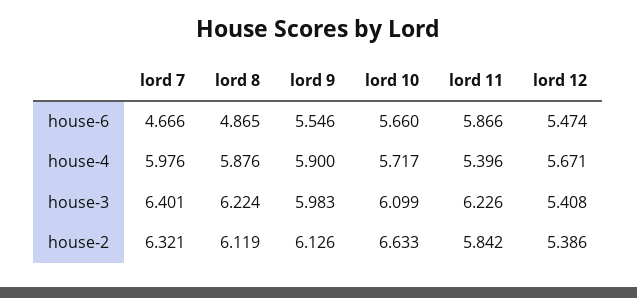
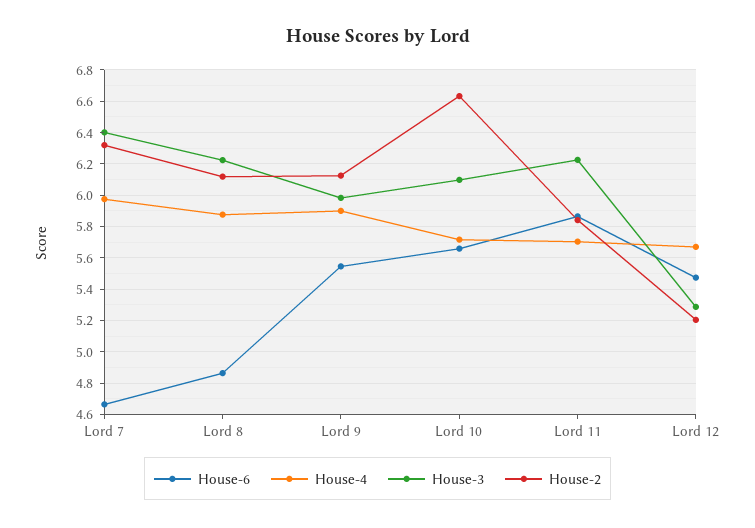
  {
    "house-6": {
      "lord 7": 4.666,
      "lord 8": 4.865,
      "lord 9": 5.546,
      "lord 10": 5.66,
      "lord 11": 5.866,
      "lord 12": 5.474
    },
    "house-4": {
      "lord 7": 5.976,
      "lord 8": 5.876,
      "lord 9": 5.9,
      "lord 10": 5.717,
-     "lord 11": 5.396,
+     "lord 11": 5.7,
      "lord 12": 5.671
    },
    "house-3": {
      "lord 7": 6.401,
      "lord 8": 6.224,
      "lord 9": 5.983,
      "lord 10": 6.099,
      "lord 11": 6.226,
-     "lord 12": 5.408
+     "lord 12": 5.3
    },
    "house-2": {
      "lord 7": 6.321,
      "lord 8": 6.119,
      "lord 9": 6.126,
      "lord 10": 6.633,
      "lord 11": 5.842,
-     "lord 12": 5.386
+     "lord 12": 5.2
    }
  }

